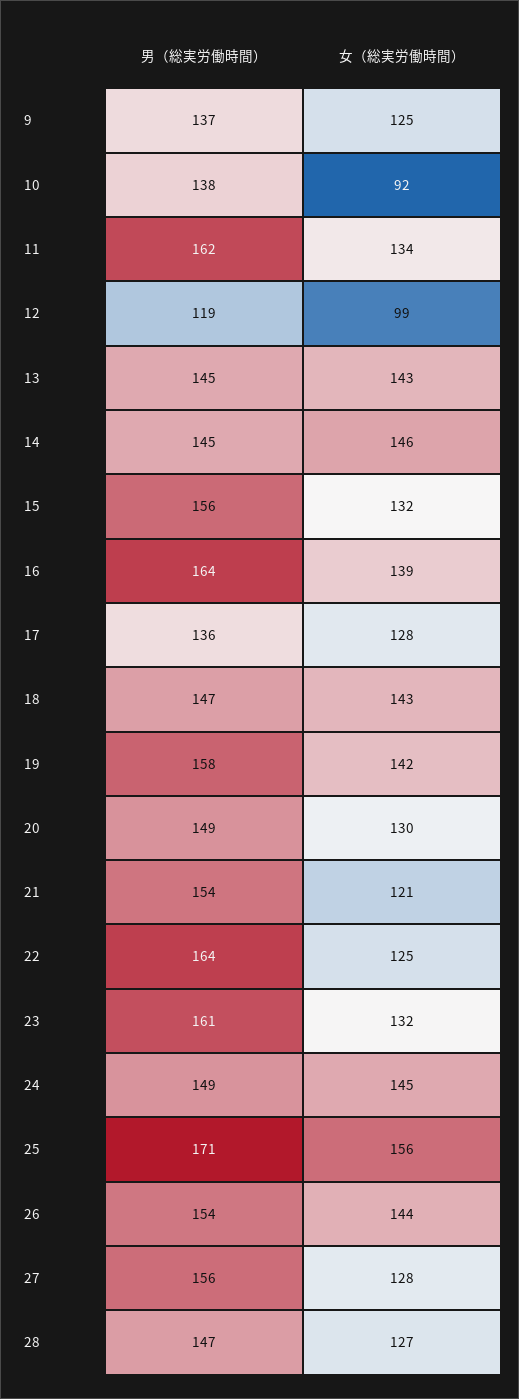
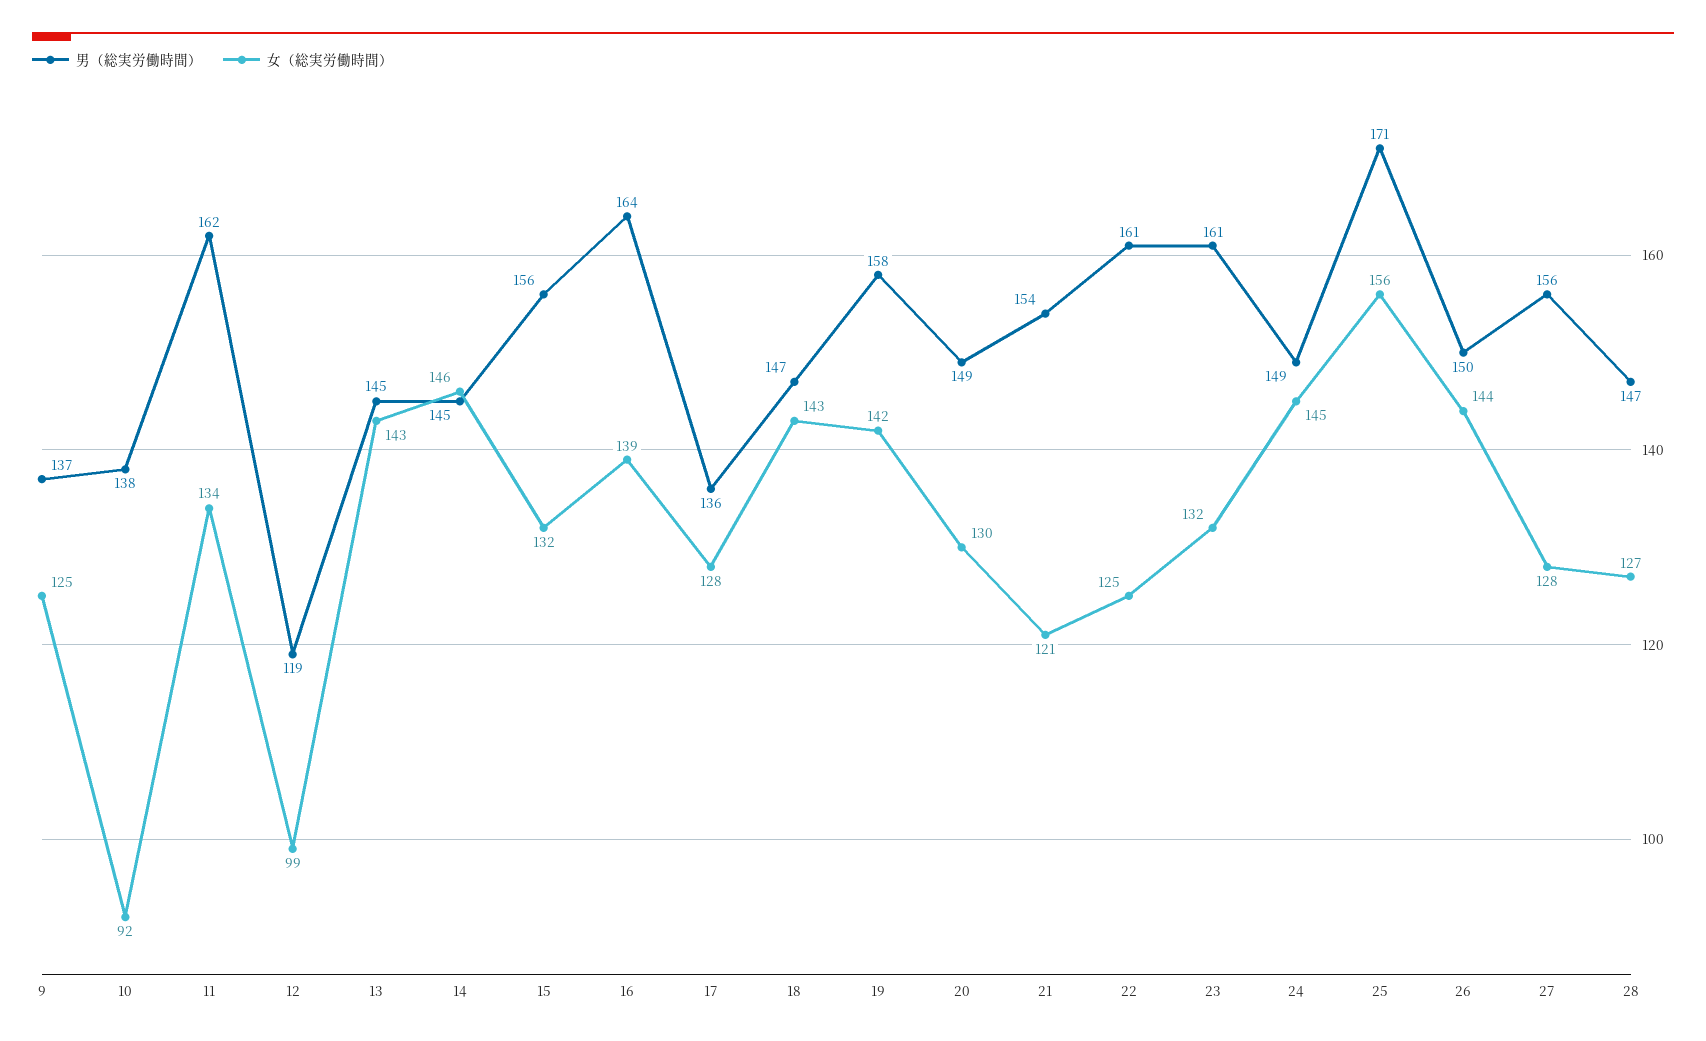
  {
    "男（総実労働時間）": {
      "9": 137,
      "10": 138,
      "11": 162,
      "12": 119,
      "13": 145,
      "14": 145,
      "15": 156,
      "16": 164,
      "17": 136,
      "18": 147,
      "19": 158,
      "20": 149,
      "21": 154,
-     "22": 164,
+     "22": 161,
      "23": 161,
      "24": 149,
      "25": 171,
-     "26": 154,
+     "26": 150,
      "27": 156,
      "28": 147
    },
    "女（総実労働時間）": {
      "9": 125,
      "10": 92,
      "11": 134,
      "12": 99,
      "13": 143,
      "14": 146,
      "15": 132,
      "16": 139,
      "17": 128,
      "18": 143,
      "19": 142,
      "20": 130,
      "21": 121,
      "22": 125,
      "23": 132,
      "24": 145,
      "25": 156,
      "26": 144,
      "27": 128,
      "28": 127
    }
  }

